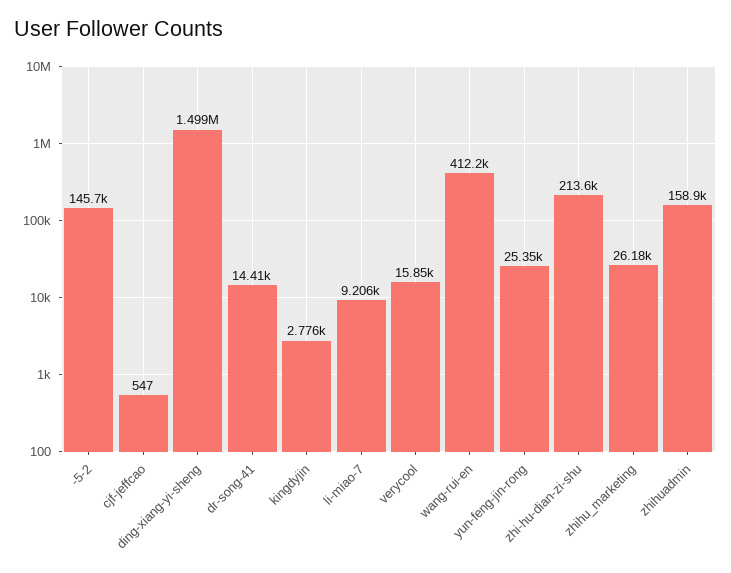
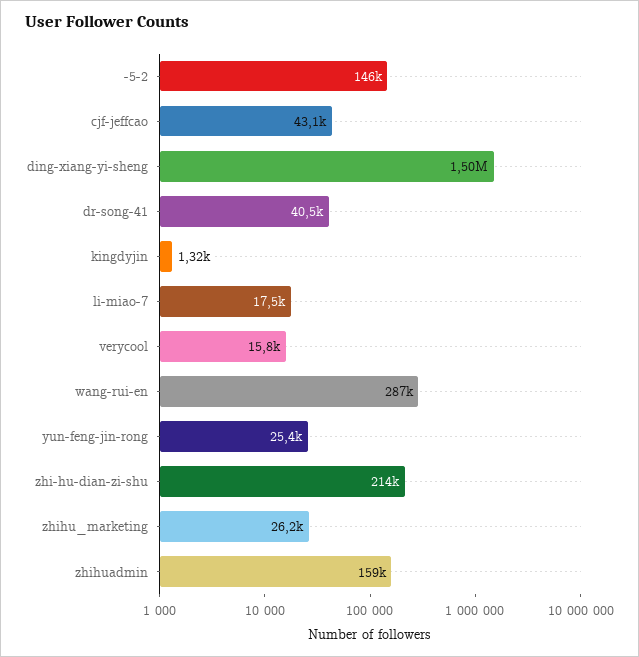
  {
    "-5-2": 145700,
-   "cjf-jeffcao": 547,
+   "cjf-jeffcao": 43100,
    "ding-xiang-yi-sheng": 1499000,
-   "dr-song-41": 14410,
+   "dr-song-41": 40500,
-   "kingdyjin": 2776,
+   "kingdyjin": 1320,
-   "li-miao-7": 9206,
+   "li-miao-7": 17500,
    "verycool": 15850,
-   "wang-rui-en": 412200,
+   "wang-rui-en": 287000,
    "yun-feng-jin-rong": 25350,
    "zhi-hu-dian-zi-shu": 213600,
    "zhihu_marketing": 26180,
    "zhihuadmin": 158900
  }

